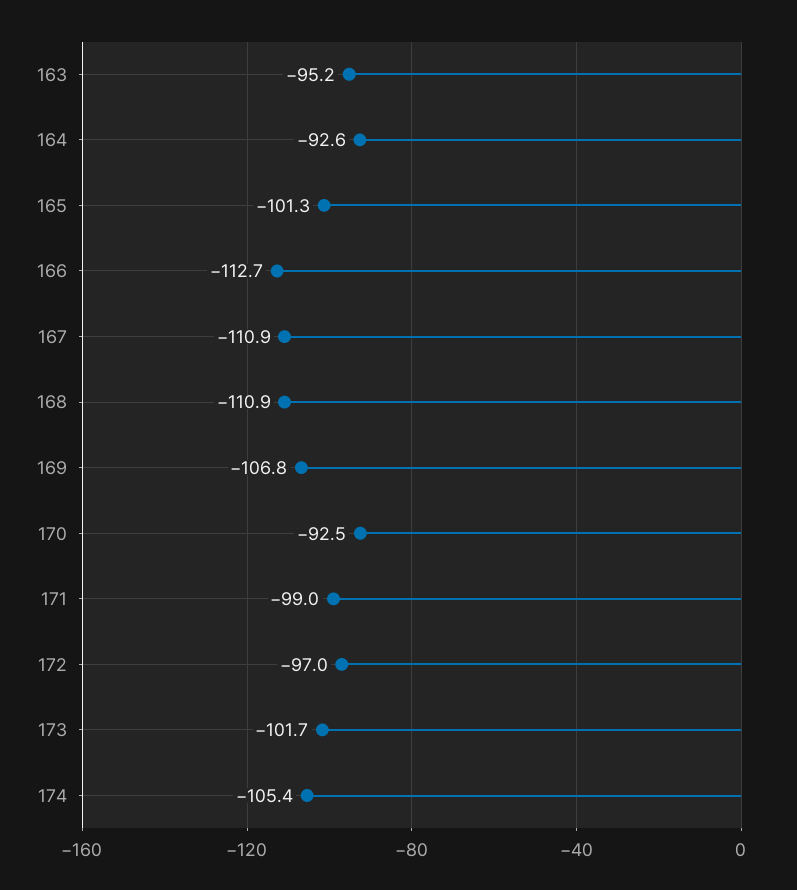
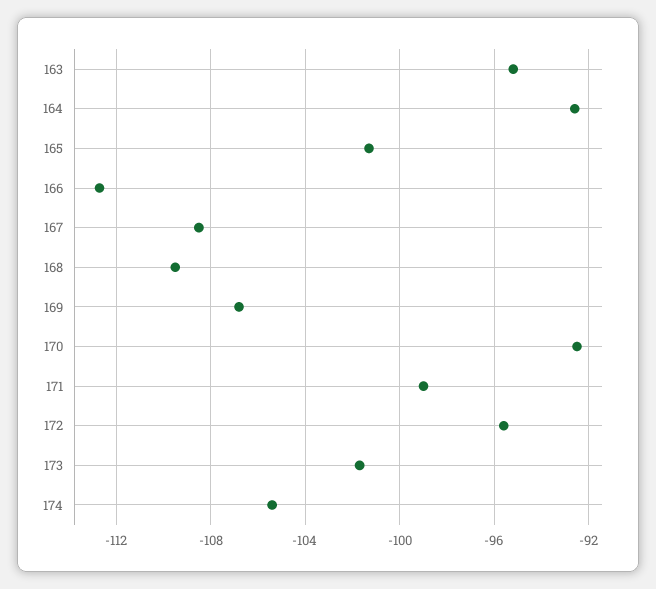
  {
    "163": -95.2,
    "164": -92.6,
    "165": -101.3,
    "166": -112.7,
-   "167": -110.9,
+   "167": -108.5,
-   "168": -110.9,
+   "168": -109.5,
    "169": -106.8,
    "170": -92.5,
    "171": -99,
-   "172": -97,
+   "172": -95.5,
    "173": -101.7,
    "174": -105.4
  }

